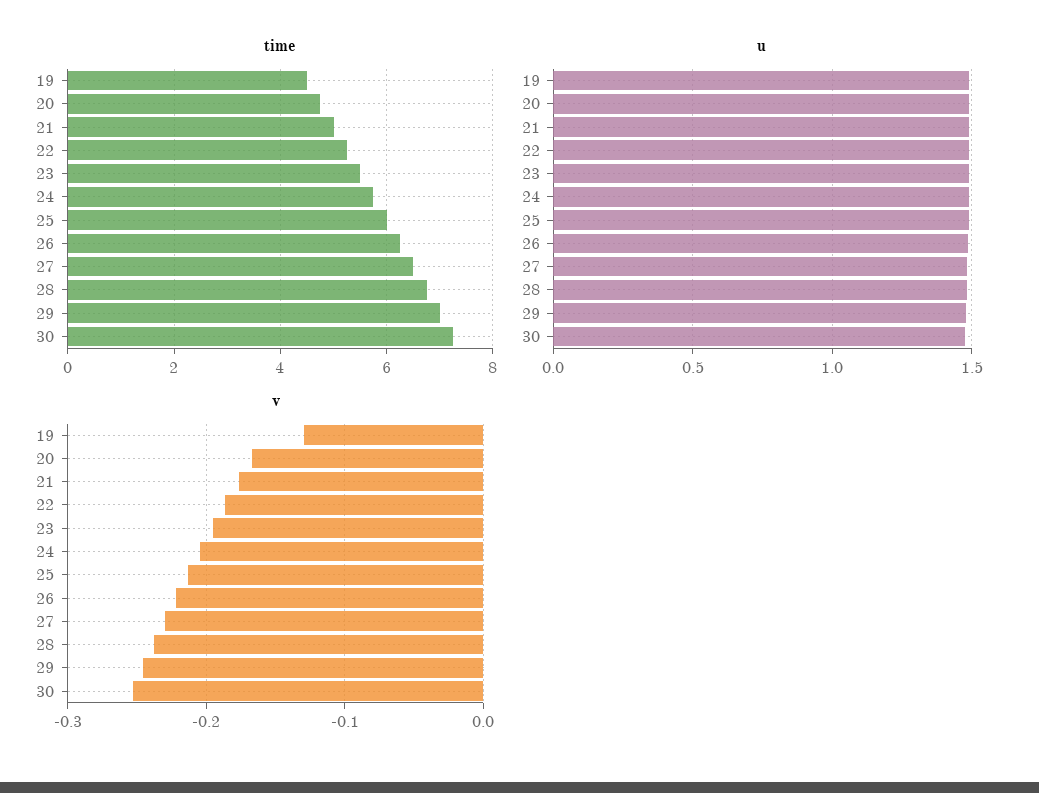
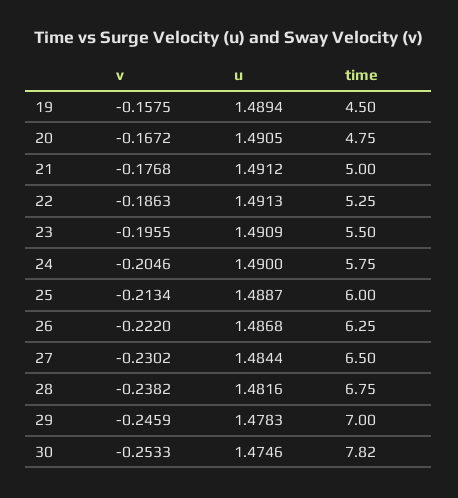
  {
    "time": {
      "19": 4.5,
      "20": 4.75,
      "21": 5,
      "22": 5.25,
      "23": 5.5,
      "24": 5.75,
      "25": 6,
      "26": 6.25,
      "27": 6.5,
      "28": 6.75,
      "29": 7,
-     "30": 7.2
+     "30": 7.82
    },
    "u": {
      "19": 1.4894,
      "20": 1.4905,
      "21": 1.4912,
      "22": 1.4913,
      "23": 1.4909,
      "24": 1.49,
      "25": 1.4887,
      "26": 1.4868,
      "27": 1.4844,
      "28": 1.4816,
      "29": 1.4783,
      "30": 1.4746
    },
    "v": {
-     "19": -0.13,
+     "19": -0.1575,
      "20": -0.1672,
      "21": -0.1768,
      "22": -0.1863,
      "23": -0.1955,
      "24": -0.2046,
      "25": -0.2134,
      "26": -0.222,
      "27": -0.2302,
      "28": -0.2382,
      "29": -0.2459,
      "30": -0.2533
    }
  }

